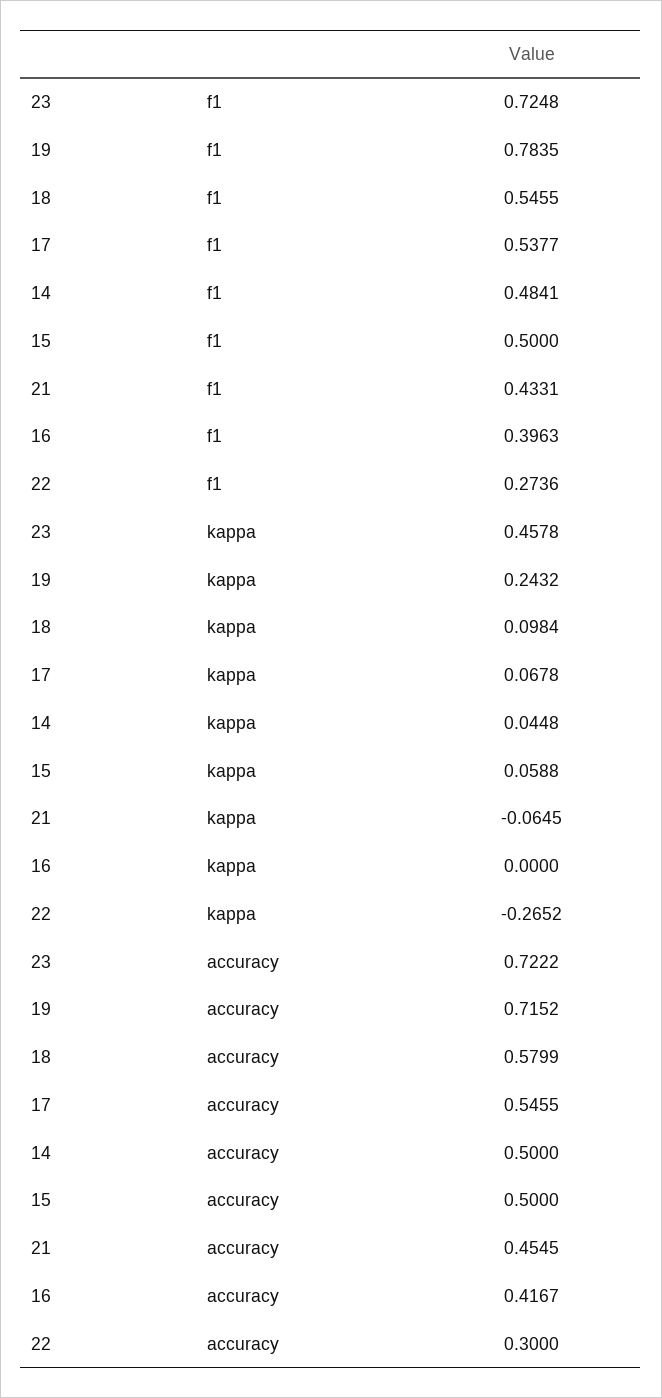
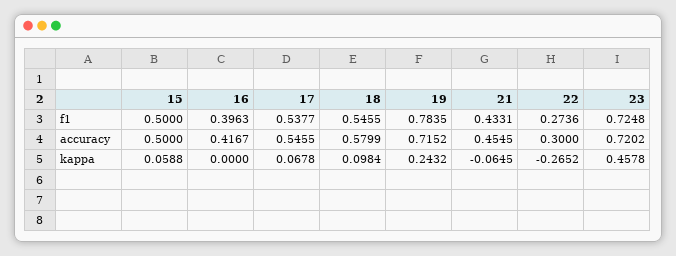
  {
    "23": {
      "f1": 0.7248,
      "kappa": 0.4578,
-     "accuracy": 0.7222
+     "accuracy": 0.7202
    },
    "19": {
      "f1": 0.7835,
      "kappa": 0.2432,
      "accuracy": 0.7152
    },
    "18": {
      "f1": 0.5455,
      "kappa": 0.0984,
      "accuracy": 0.5799
    },
    "17": {
      "f1": 0.5377,
      "kappa": 0.0678,
      "accuracy": 0.5455
    },
-   "14": {
-     "f1": 0.4841,
-     "kappa": 0.0448,
-     "accuracy": 0.5
-   },
    "15": {
      "f1": 0.5,
      "kappa": 0.0588,
      "accuracy": 0.5
    },
    "21": {
      "f1": 0.4331,
      "kappa": -0.0645,
      "accuracy": 0.4545
    },
    "16": {
      "f1": 0.3963,
      "kappa": 0,
      "accuracy": 0.4167
    },
    "22": {
      "f1": 0.2736,
      "kappa": -0.2652,
      "accuracy": 0.3
    }
  }

